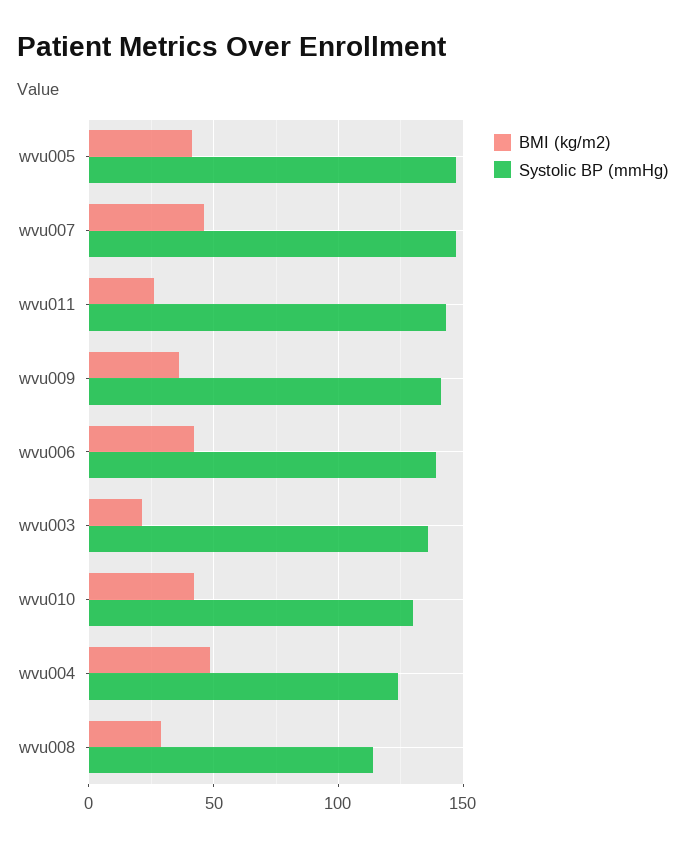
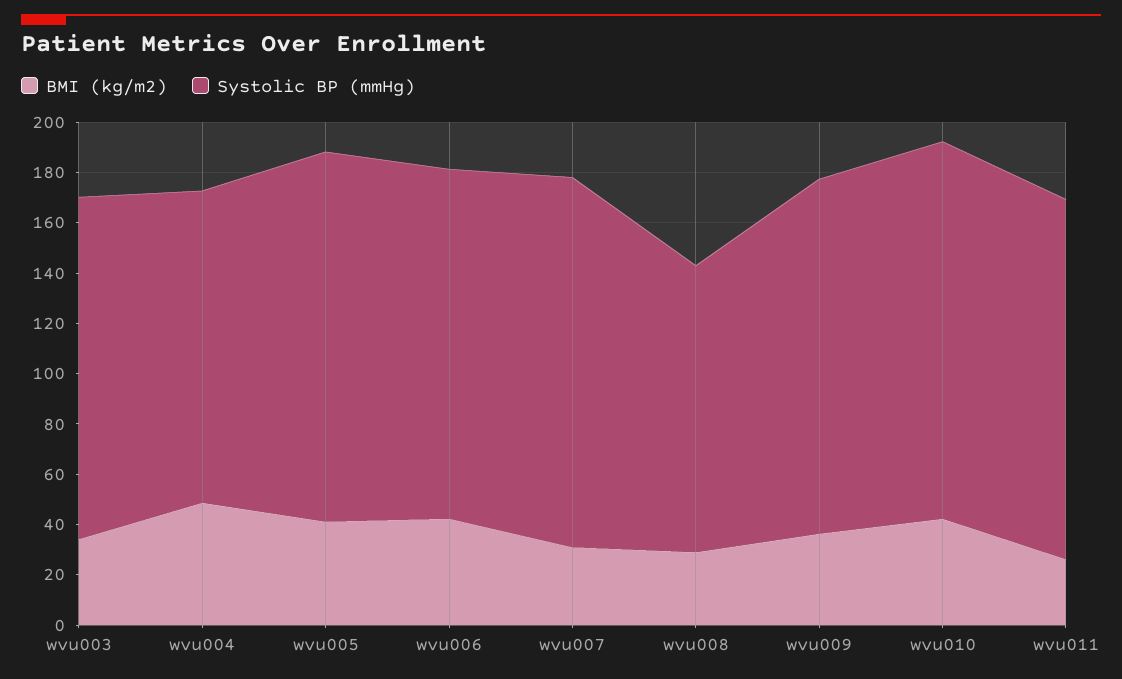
  {
    "BMI (kg/m2)": {
      "wvu005": 40,
-     "wvu007": 45,
+     "wvu007": 30,
      "wvu011": 25,
      "wvu009": 35,
      "wvu006": 40,
-     "wvu003": 20,
+     "wvu003": 35,
      "wvu010": 40,
      "wvu004": 50,
      "wvu008": 30
    },
    "Systolic BP (mmHg)": {
      "wvu005": 145,
      "wvu007": 145,
      "wvu011": 145,
      "wvu009": 140,
      "wvu006": 140,
      "wvu003": 135,
-     "wvu010": 130,
+     "wvu010": 150,
      "wvu004": 125,
      "wvu008": 115
    }
  }

